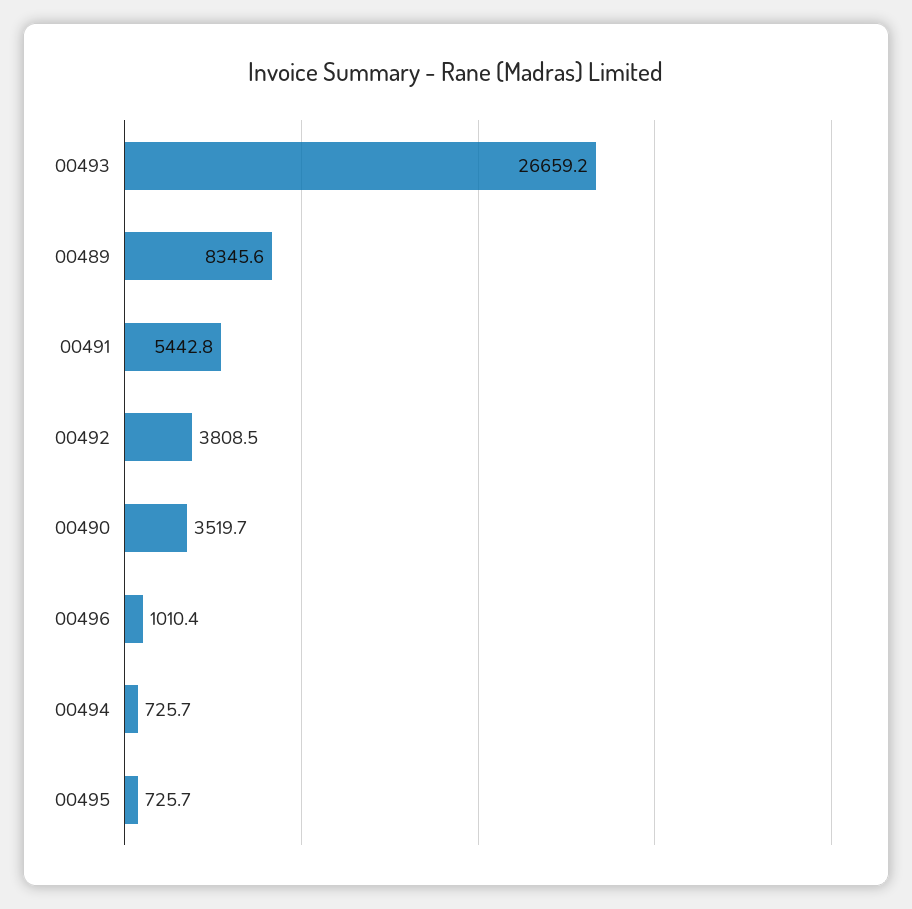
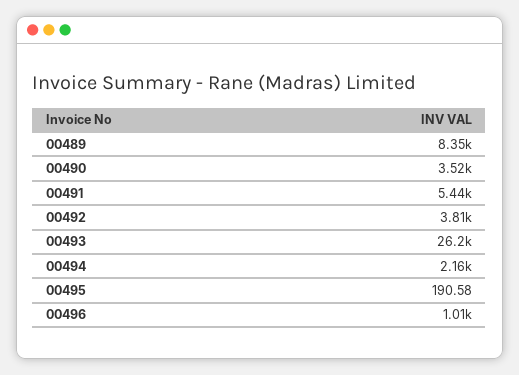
  {
-   "00493": 26659.2,
+   "00493": 26200,
    "00489": 8345.6,
    "00491": 5442.8,
    "00492": 3808.5,
    "00490": 3519.7,
    "00496": 1010.4,
-   "00494": 725.7,
+   "00494": 2160,
-   "00495": 725.7
+   "00495": 190.58
  }

